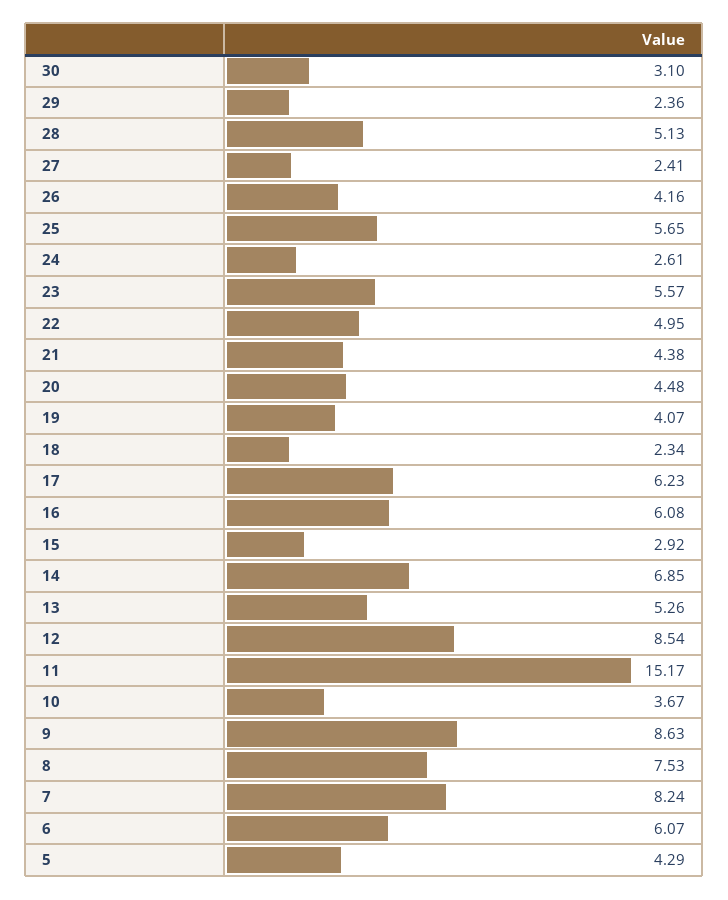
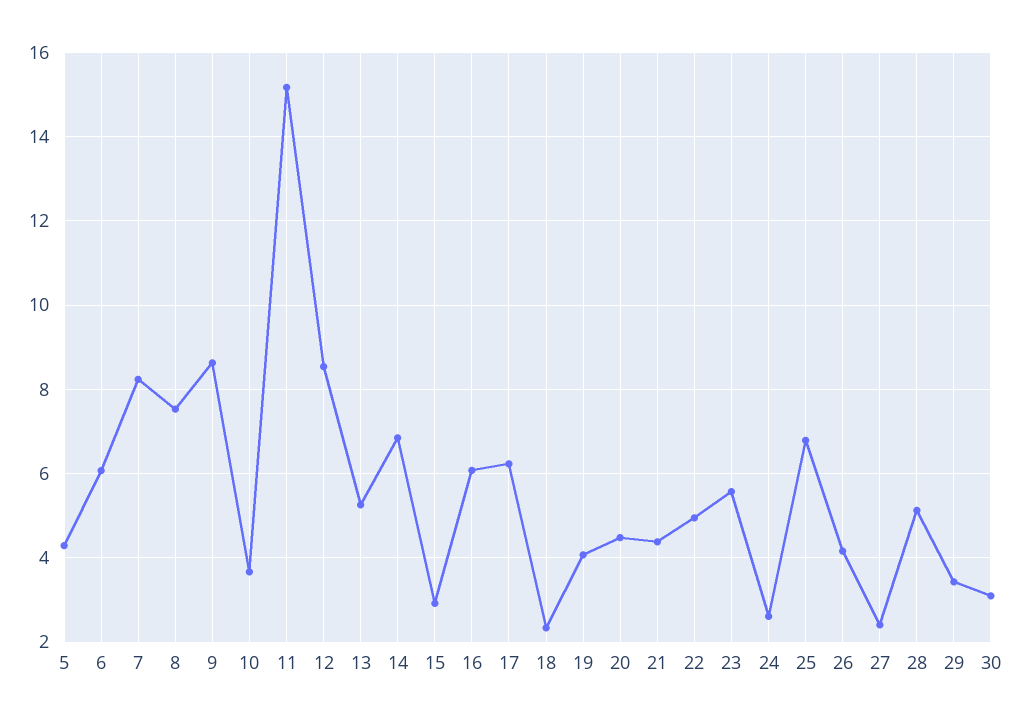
  {
    "30": 3.1,
-   "29": 2.36,
+   "29": 3.4,
    "28": 5.13,
    "27": 2.41,
    "26": 4.16,
-   "25": 5.65,
+   "25": 6.8,
    "24": 2.61,
    "23": 5.57,
    "22": 4.95,
    "21": 4.38,
    "20": 4.48,
    "19": 4.07,
    "18": 2.34,
    "17": 6.23,
    "16": 6.08,
    "15": 2.92,
    "14": 6.85,
    "13": 5.26,
    "12": 8.54,
    "11": 15.17,
    "10": 3.67,
    "9": 8.63,
    "8": 7.53,
    "7": 8.24,
    "6": 6.07,
    "5": 4.29
  }

